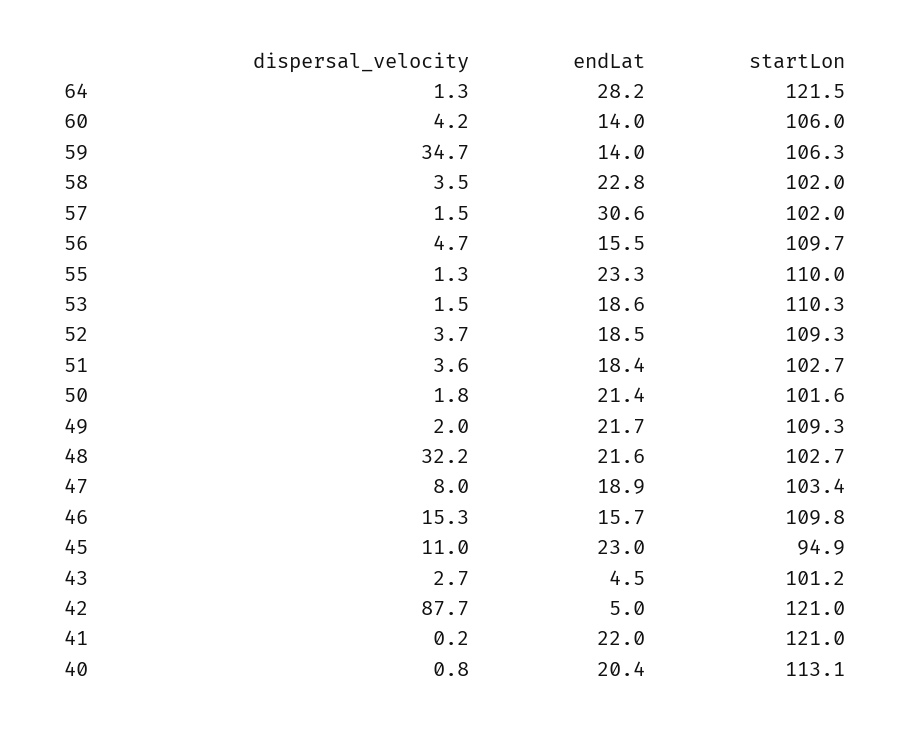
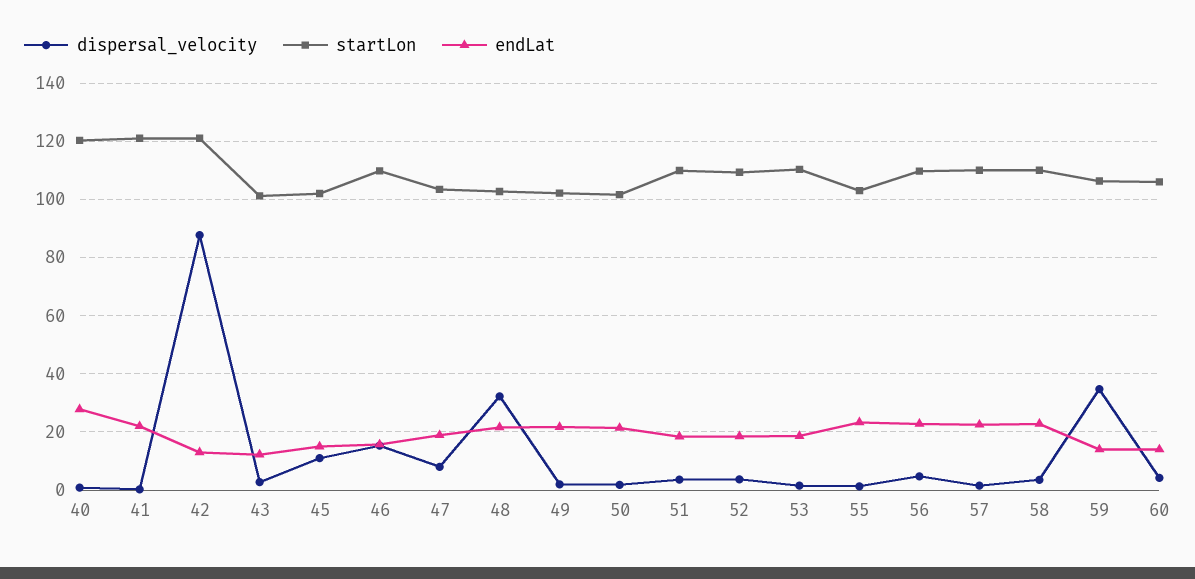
  {
    "dispersal_velocity": {
-     "64": 1.3,
      "60": 4.2,
      "59": 34.7,
      "58": 3.5,
      "57": 1.5,
      "56": 4.7,
      "55": 1.3,
      "53": 1.5,
      "52": 3.7,
      "51": 3.6,
      "50": 1.8,
      "49": 2,
      "48": 32.2,
      "47": 8,
      "46": 15.3,
      "45": 11,
      "43": 2.7,
      "42": 87.7,
      "41": 0.2,
      "40": 0.8
    },
    "endLat": {
-     "64": 28.2,
      "60": 14,
      "59": 14,
      "58": 22.8,
-     "57": 30.6,
+     "57": 22.5,
-     "56": 15.5,
+     "56": 22.5,
      "55": 23.3,
      "53": 18.6,
      "52": 18.5,
      "51": 18.4,
      "50": 21.4,
      "49": 21.7,
      "48": 21.6,
      "47": 18.9,
      "46": 15.7,
-     "45": 23,
+     "45": 15,
-     "43": 4.5,
+     "43": 12.5,
-     "42": 5,
+     "42": 12.5,
      "41": 22,
-     "40": 20.4
+     "40": 27.5
    },
    "startLon": {
-     "64": 121.5,
      "60": 106,
      "59": 106.3,
-     "58": 102,
+     "58": 110,
-     "57": 102,
+     "57": 110,
      "56": 109.7,
-     "55": 110,
+     "55": 102.5,
      "53": 110.3,
      "52": 109.3,
-     "51": 102.7,
+     "51": 110,
      "50": 101.6,
-     "49": 109.3,
+     "49": 102.5,
      "48": 102.7,
      "47": 103.4,
      "46": 109.8,
-     "45": 94.9,
+     "45": 102.5,
      "43": 101.2,
      "42": 121,
      "41": 121,
-     "40": 113.1
+     "40": 120
    }
  }

